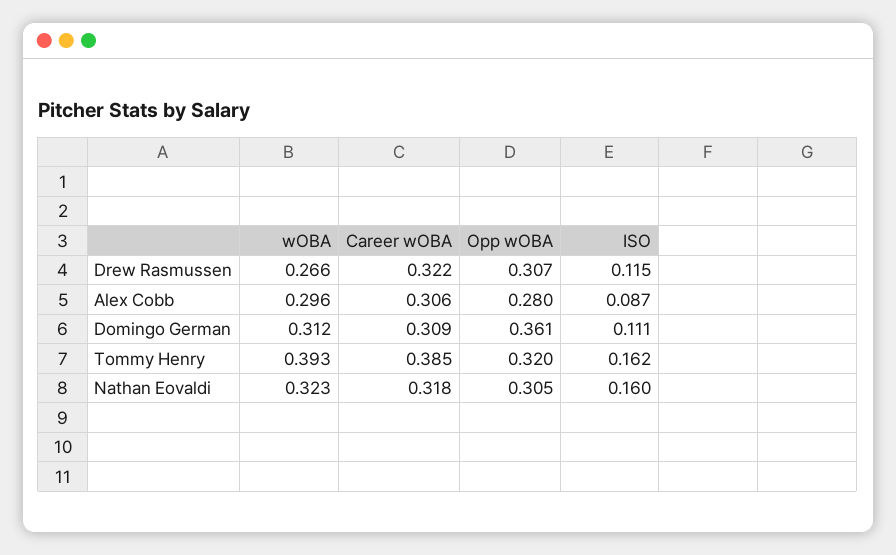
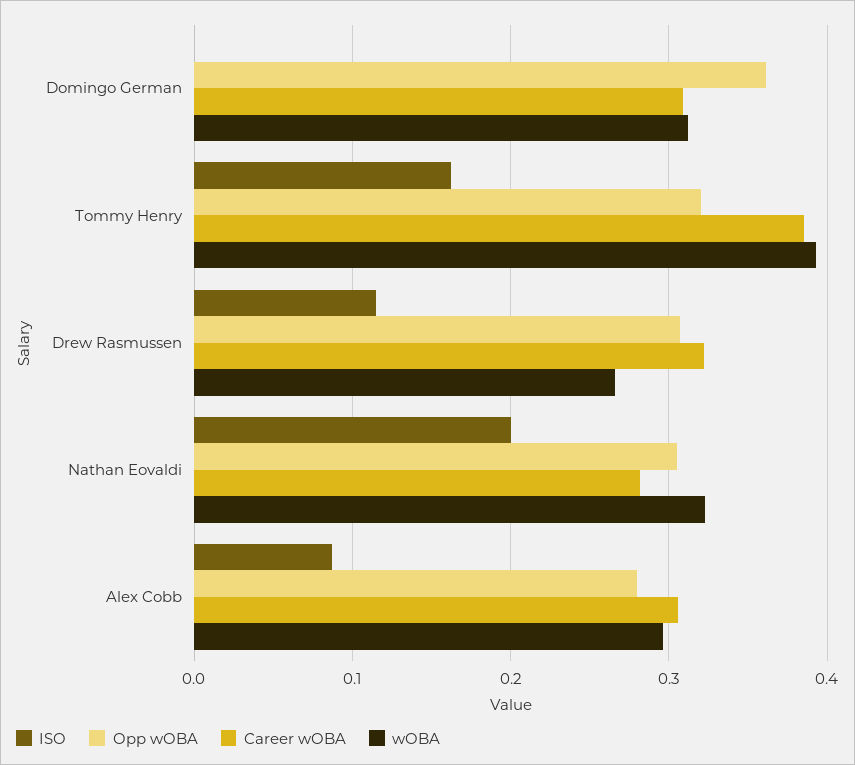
  {
    "wOBA": {
      "Drew Rasmussen": 0.266,
      "Alex Cobb": 0.296,
      "Domingo German": 0.312,
      "Tommy Henry": 0.393,
      "Nathan Eovaldi": 0.323
    },
    "Career wOBA": {
      "Drew Rasmussen": 0.322,
      "Alex Cobb": 0.306,
      "Domingo German": 0.309,
      "Tommy Henry": 0.385,
-     "Nathan Eovaldi": 0.318
+     "Nathan Eovaldi": 0.28
    },
    "Opp wOBA": {
      "Drew Rasmussen": 0.307,
      "Alex Cobb": 0.28,
      "Domingo German": 0.361,
      "Tommy Henry": 0.32,
      "Nathan Eovaldi": 0.305
    },
    "ISO": {
      "Drew Rasmussen": 0.115,
      "Alex Cobb": 0.087,
-     "Domingo German": 0.111,
+     "Domingo German": 0,
      "Tommy Henry": 0.162,
-     "Nathan Eovaldi": 0.16
+     "Nathan Eovaldi": 0.2
    }
  }

